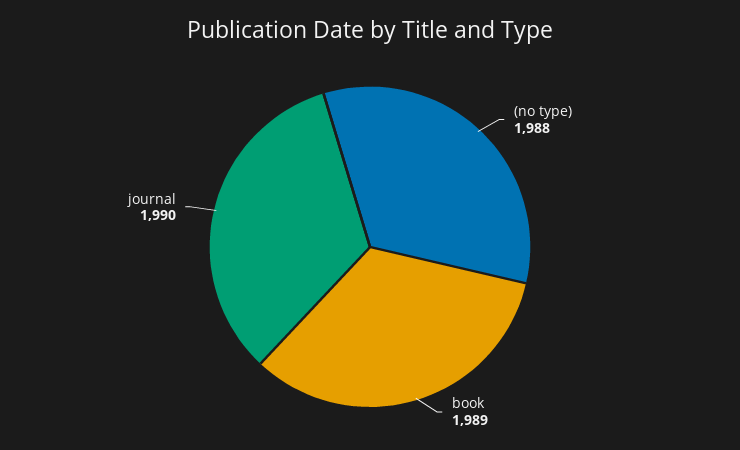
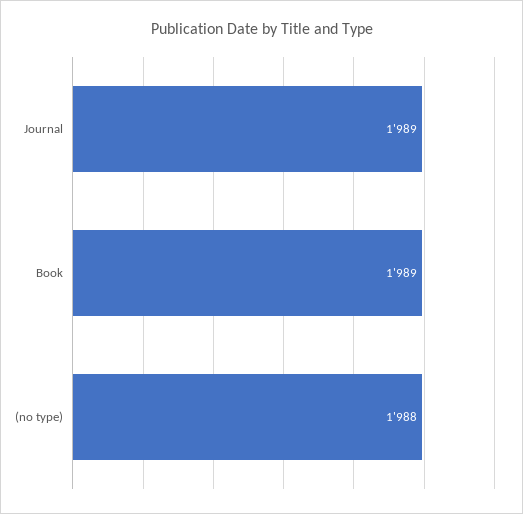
  {
    "(no type)": 1988,
    "book": 1989,
-   "journal": 1990
+   "journal": 1989
  }

